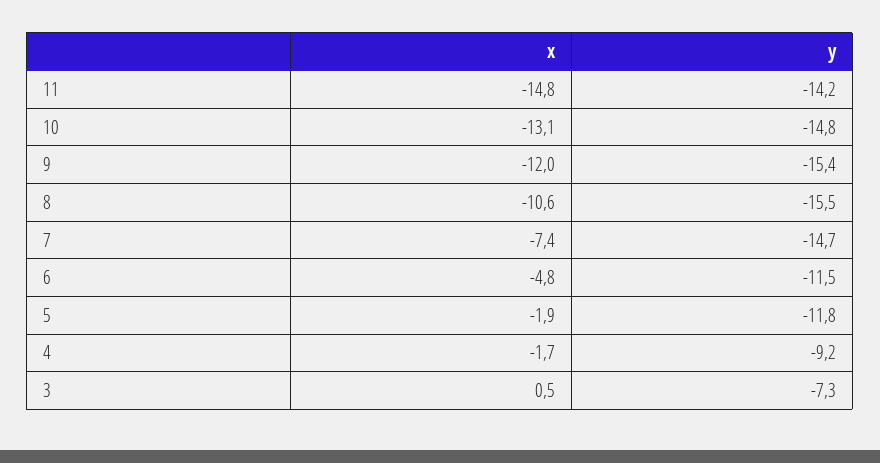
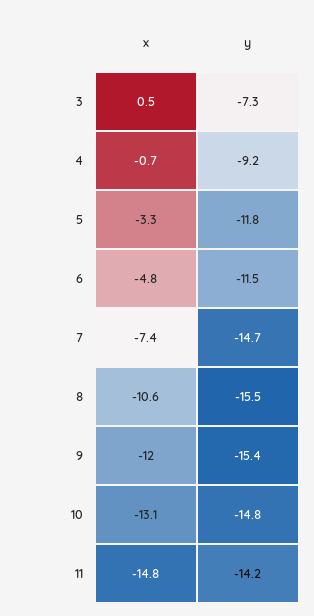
  {
    "x": {
      "11": -14.8,
      "10": -13.1,
      "9": -12,
      "8": -10.6,
      "7": -7.4,
      "6": -4.8,
-     "5": -1.9,
+     "5": -3.3,
-     "4": -1.7,
+     "4": -0.7,
      "3": 0.5
    },
    "y": {
      "11": -14.2,
      "10": -14.8,
      "9": -15.4,
      "8": -15.5,
      "7": -14.7,
      "6": -11.5,
      "5": -11.8,
      "4": -9.2,
      "3": -7.3
    }
  }

